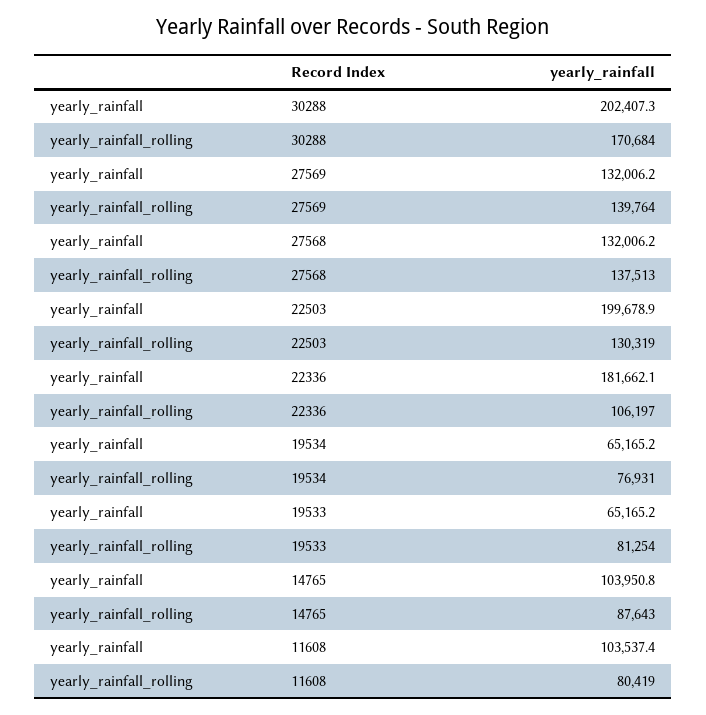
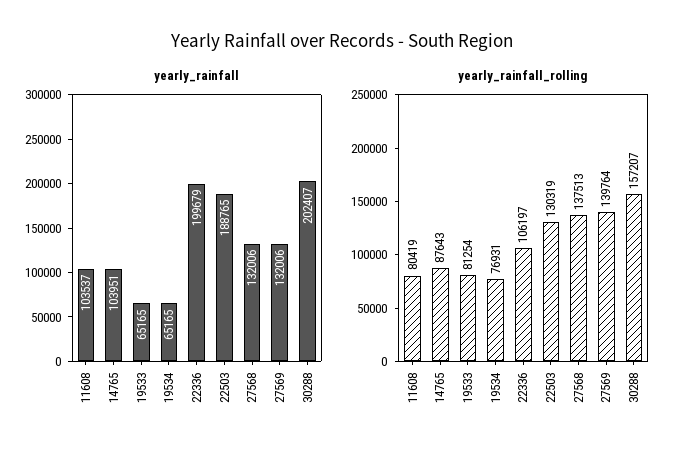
  {
    "yearly_rainfall": {
      "30288": 202407.3,
      "27569": 132006.2,
      "27568": 132006.2,
-     "22503": 199678.9,
+     "22503": 188765,
-     "22336": 181662.1,
+     "22336": 199679,
      "19534": 65165.2,
      "19533": 65165.2,
      "14765": 103950.8,
      "11608": 103537.4
    },
    "yearly_rainfall_rolling": {
-     "30288": 170684,
+     "30288": 157207,
      "27569": 139764,
      "27568": 137513,
      "22503": 130319,
      "22336": 106197,
      "19534": 76931,
      "19533": 81254,
      "14765": 87643,
      "11608": 80419
    }
  }

